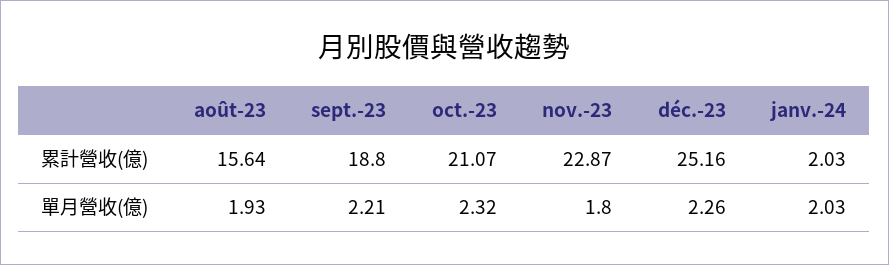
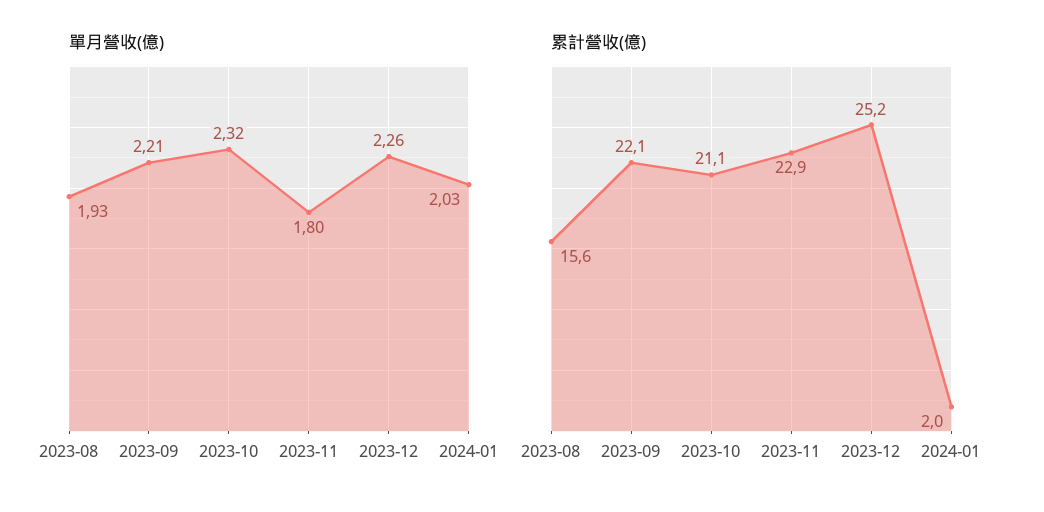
  {
    "累計營收(億)": {
      "août-23": 15.64,
-     "sept.-23": 18.8,
+     "sept.-23": 22.1,
      "oct.-23": 21.07,
      "nov.-23": 22.87,
      "déc.-23": 25.16,
      "janv.-24": 2.03
    },
    "單月營收(億)": {
      "août-23": 1.93,
      "sept.-23": 2.21,
      "oct.-23": 2.32,
      "nov.-23": 1.8,
      "déc.-23": 2.26,
      "janv.-24": 2.03
    }
  }

